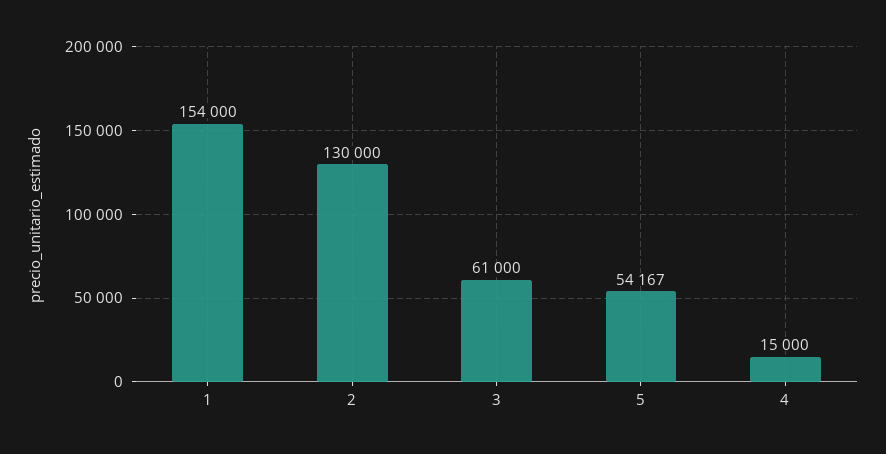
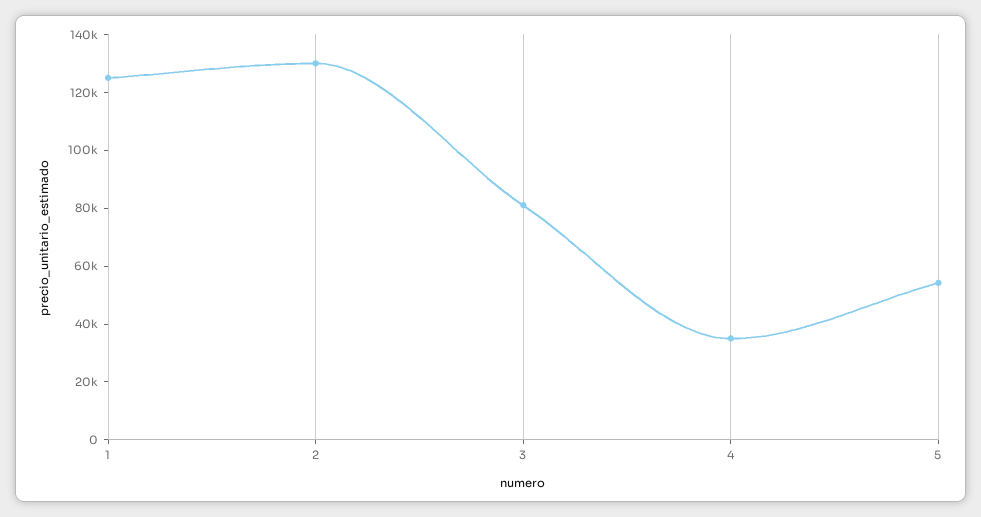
  {
-   "1": 154000,
+   "1": 125000,
    "2": 130000,
-   "3": 61000,
+   "3": 80000,
    "5": 54167,
-   "4": 15000
+   "4": 35000
  }

